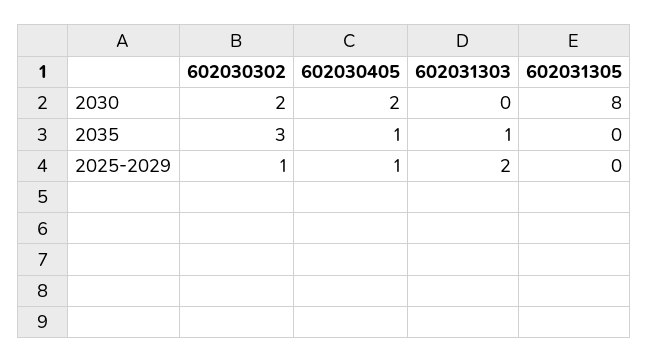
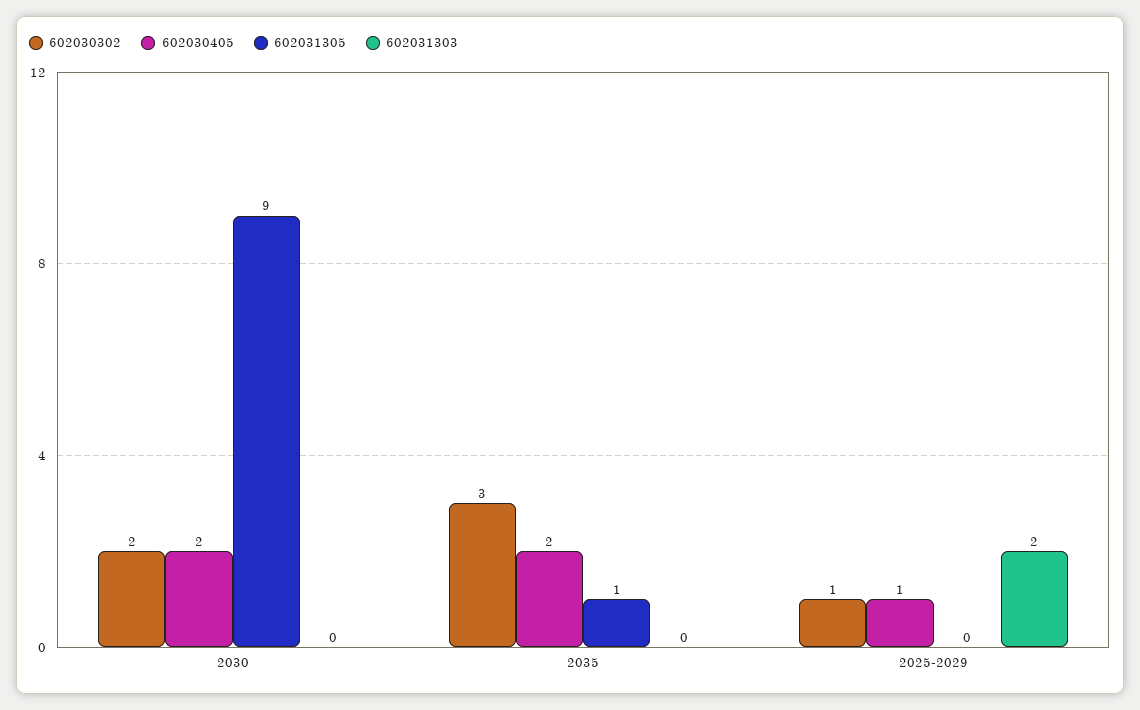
  {
    "602030302": {
      "2030": 2,
      "2035": 3,
      "2025-2029": 1
    },
    "602030405": {
      "2030": 2,
-     "2035": 1,
+     "2035": 2,
      "2025-2029": 1
    },
    "602031303": {
      "2030": 0,
-     "2035": 1,
+     "2035": 0,
      "2025-2029": 2
    },
    "602031305": {
-     "2030": 8,
+     "2030": 9,
-     "2035": 0,
+     "2035": 1,
      "2025-2029": 0
    }
  }

